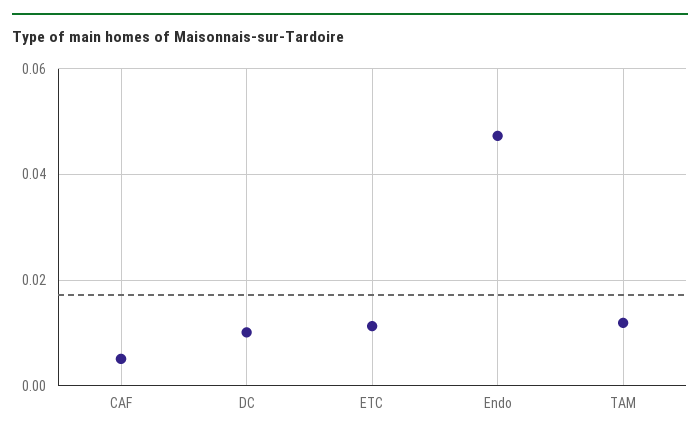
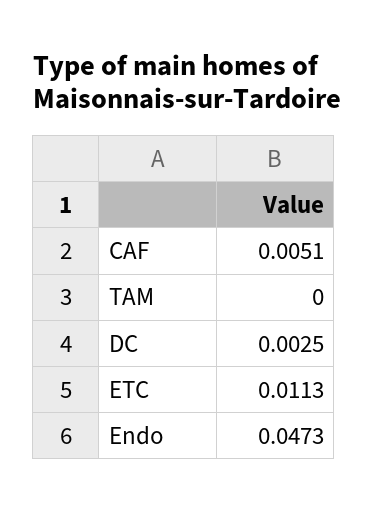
  {
    "CAF": 0.0051,
-   "DC": 0.01,
+   "DC": 0.0025,
    "ETC": 0.0113,
    "Endo": 0.0473,
-   "TAM": 0.012
+   "TAM": 0
  }

